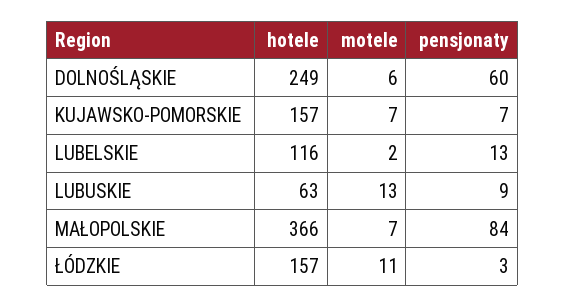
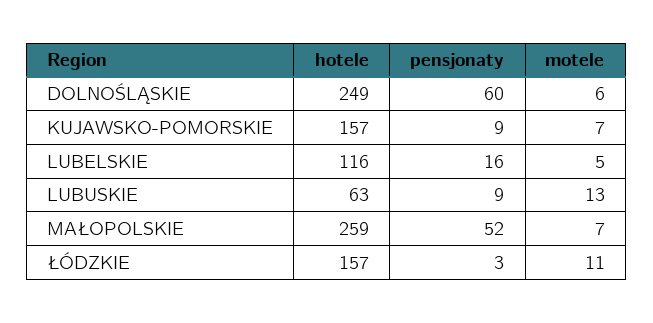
  {
    "hotele": {
      "DOLNOŚLĄSKIE": 249,
      "KUJAWSKO-POMORSKIE": 157,
      "LUBELSKIE": 116,
      "LUBUSKIE": 63,
-     "MAŁOPOLSKIE": 366,
+     "MAŁOPOLSKIE": 259,
      "ŁÓDZKIE": 157
    },
    "motele": {
      "DOLNOŚLĄSKIE": 6,
      "KUJAWSKO-POMORSKIE": 7,
-     "LUBELSKIE": 2,
+     "LUBELSKIE": 5,
      "LUBUSKIE": 13,
      "MAŁOPOLSKIE": 7,
      "ŁÓDZKIE": 11
    },
    "pensjonaty": {
      "DOLNOŚLĄSKIE": 60,
-     "KUJAWSKO-POMORSKIE": 7,
+     "KUJAWSKO-POMORSKIE": 9,
-     "LUBELSKIE": 13,
+     "LUBELSKIE": 16,
      "LUBUSKIE": 9,
-     "MAŁOPOLSKIE": 84,
+     "MAŁOPOLSKIE": 52,
      "ŁÓDZKIE": 3
    }
  }

